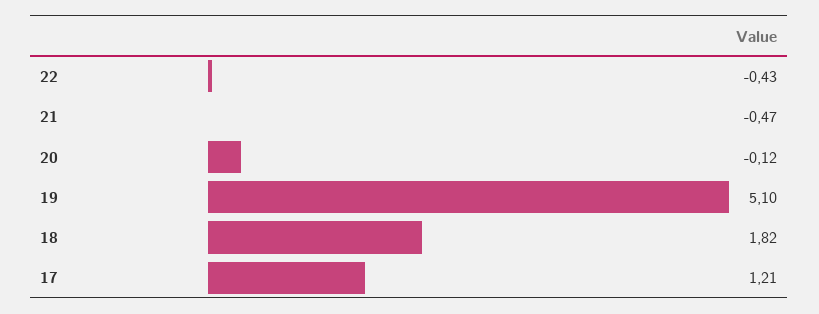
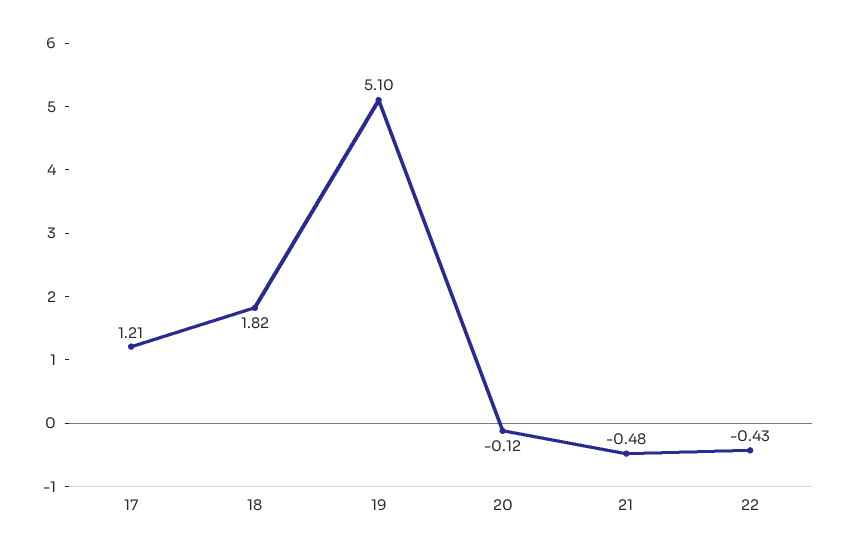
  {
    "22": -0.43,
-   "21": -0.47,
+   "21": -0.48,
    "20": -0.12,
    "19": 5.1,
    "18": 1.82,
    "17": 1.21
  }

